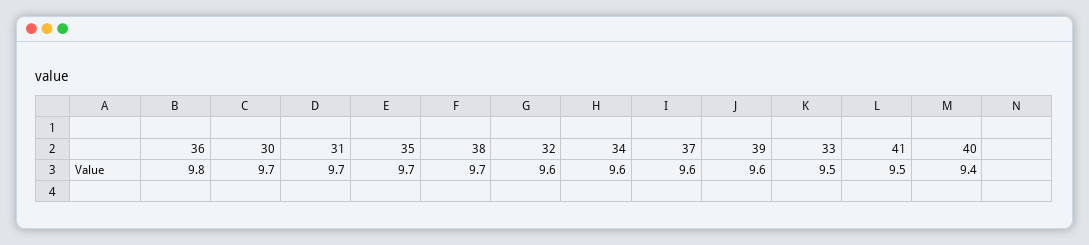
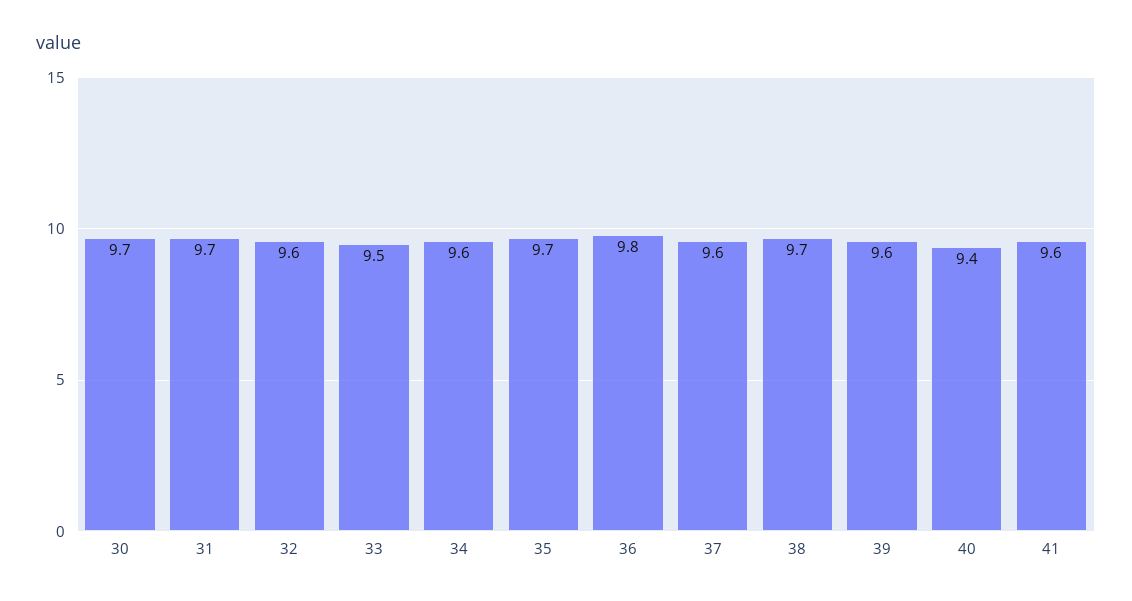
  {
    "36": 9.8,
    "30": 9.7,
    "31": 9.7,
    "35": 9.7,
    "38": 9.7,
    "32": 9.6,
    "34": 9.6,
    "37": 9.6,
    "39": 9.6,
    "33": 9.5,
-   "41": 9.5,
+   "41": 9.6,
    "40": 9.4
  }

